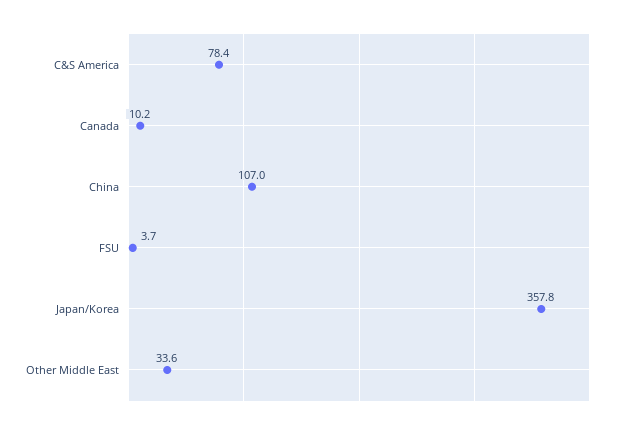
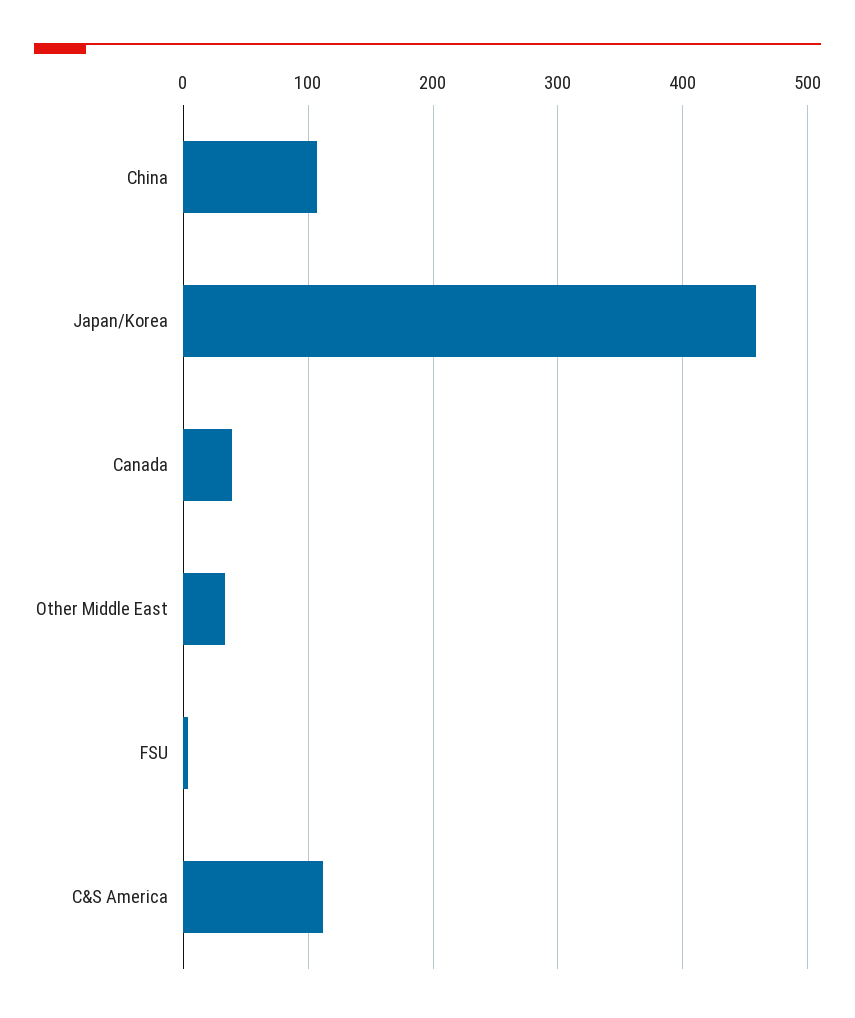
  {
-   "C&S America": 78.4,
+   "C&S America": 110,
-   "Canada": 10.2,
+   "Canada": 40,
    "China": 107,
    "FSU": 3.7,
-   "Japan/Korea": 357.8,
+   "Japan/Korea": 460,
    "Other Middle East": 33.6
  }

